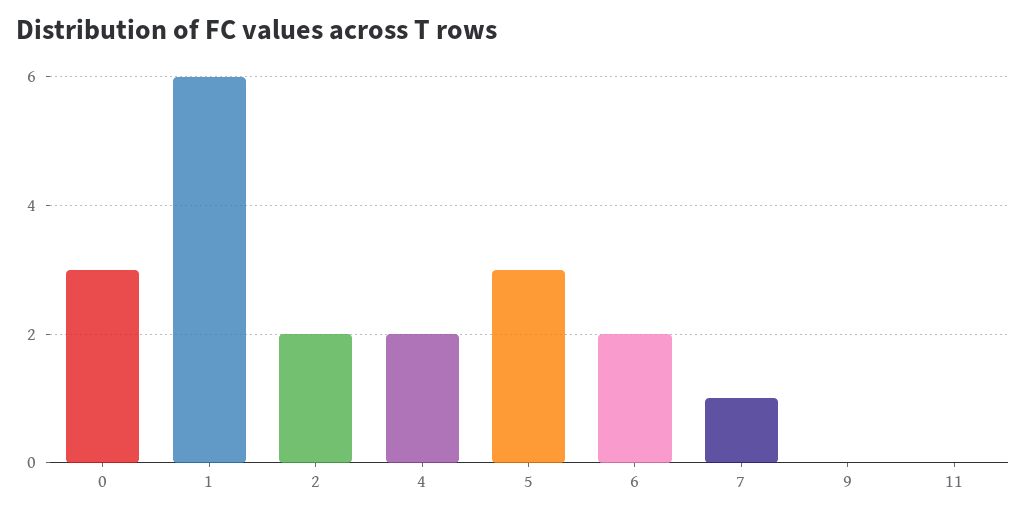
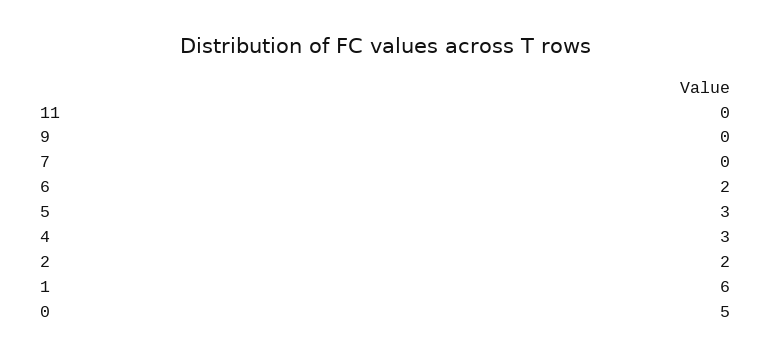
  {
-   "0": 3,
+   "0": 5,
    "1": 6,
    "2": 2,
-   "4": 2,
+   "4": 3,
    "5": 3,
    "6": 2,
-   "7": 1,
+   "7": 0,
    "9": 0,
    "11": 0
  }

